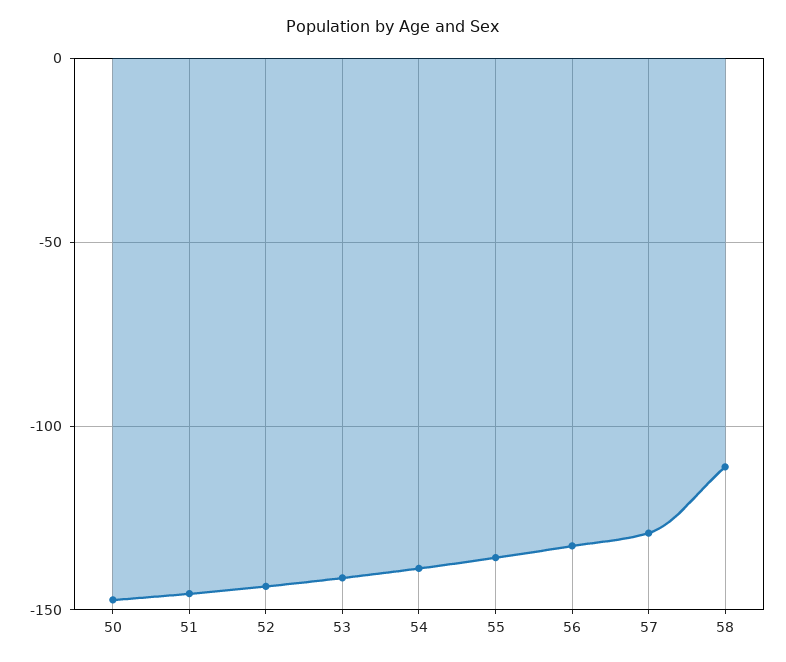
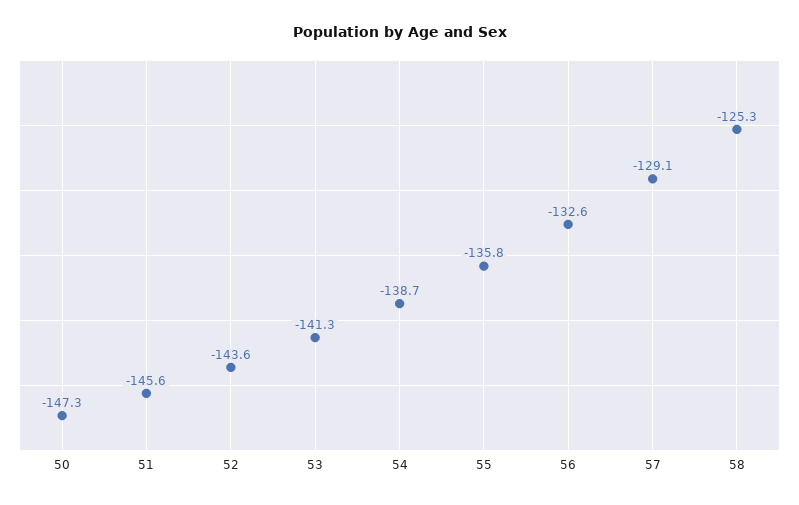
  {
    "50": -147.3,
    "51": -145.6,
    "52": -143.6,
    "53": -141.3,
    "54": -138.7,
    "55": -135.8,
    "56": -132.6,
    "57": -129.1,
-   "58": -110
+   "58": -125.3
  }

